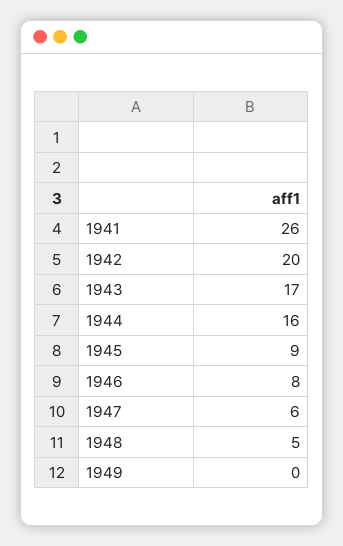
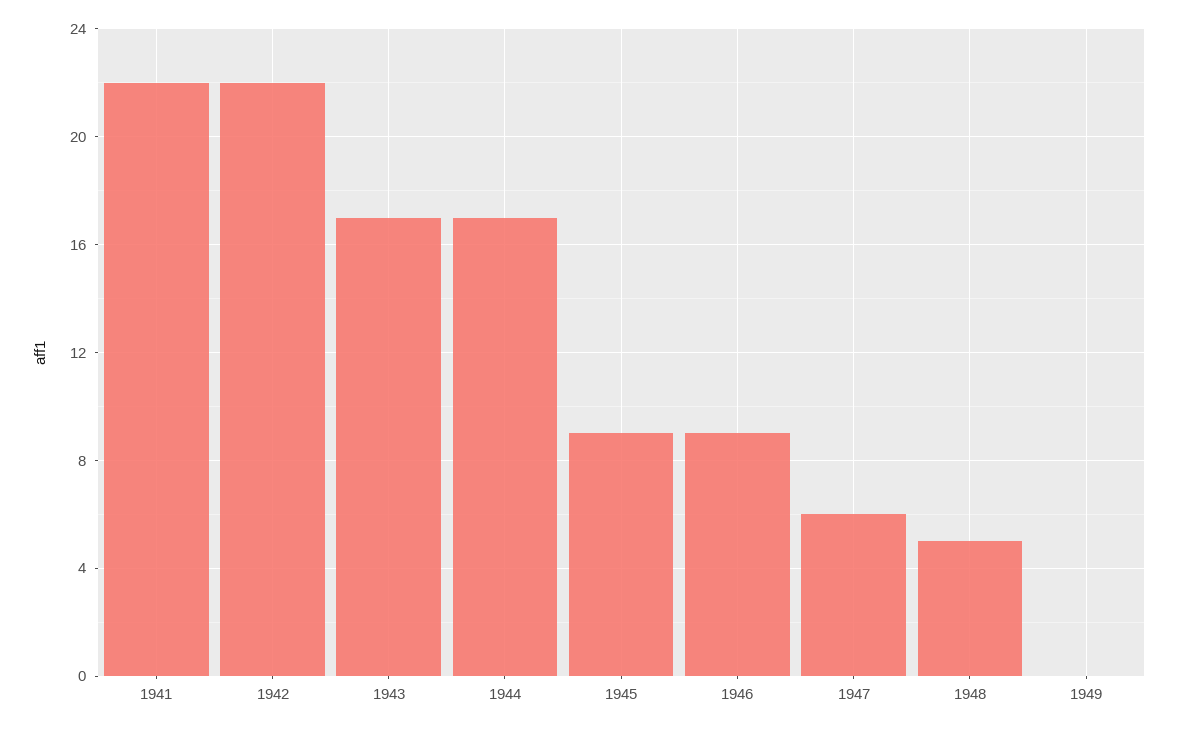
  {
-   "1941": 26,
+   "1941": 22,
-   "1942": 20,
+   "1942": 22,
    "1943": 17,
-   "1944": 16,
+   "1944": 17,
    "1945": 9,
-   "1946": 8,
+   "1946": 9,
    "1947": 6,
    "1948": 5,
    "1949": 0
  }

